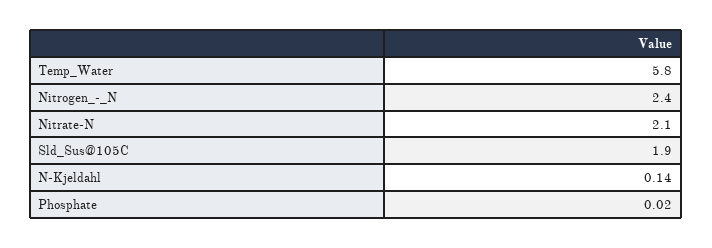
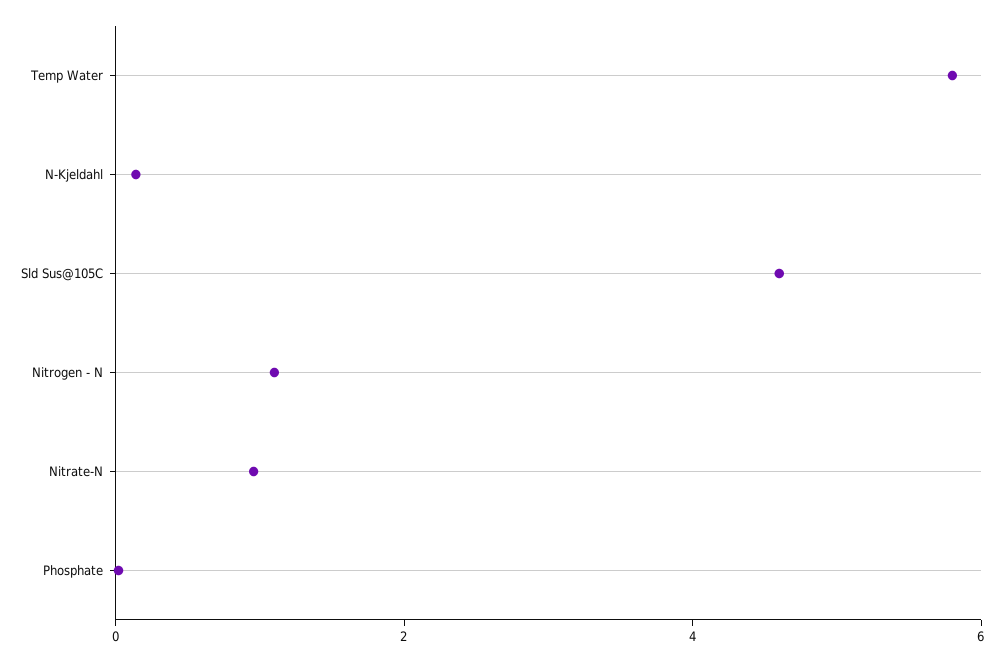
  {
    "Temp_Water": 5.8,
-   "Nitrogen_-_N": 2.4,
+   "Nitrogen_-_N": 1,
-   "Nitrate-N": 2.1,
+   "Nitrate-N": 1,
-   "Sld_Sus@105C": 1.9,
+   "Sld_Sus@105C": 4.5,
    "N-Kjeldahl": 0.14,
    "Phosphate": 0.02
  }

